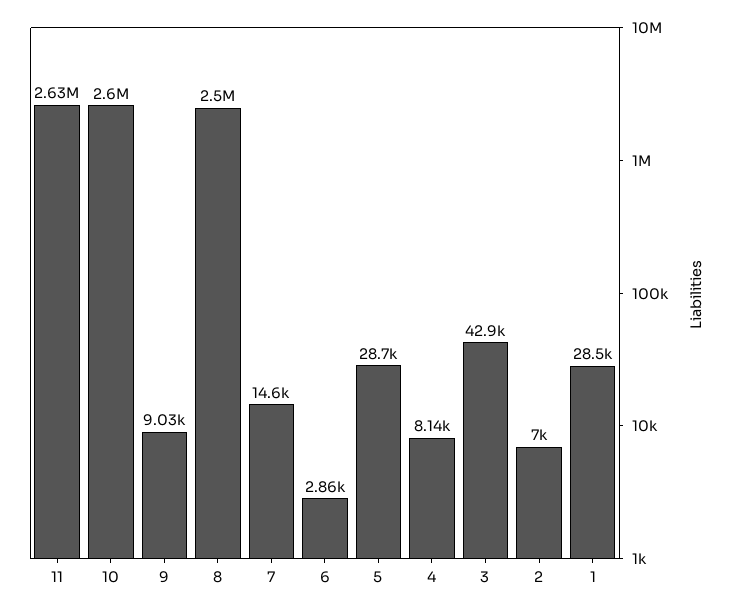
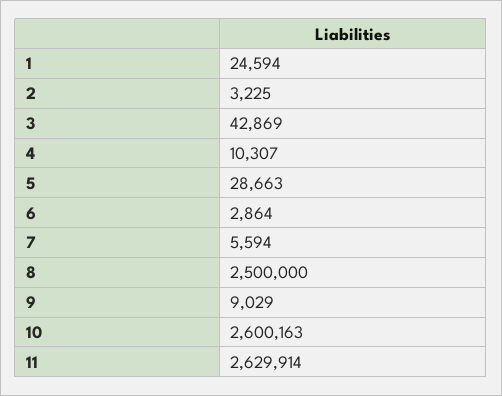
  {
    "11": 2629914,
    "10": 2600163,
    "9": 9029,
    "8": 2500000,
-   "7": 14600,
+   "7": 5594,
    "6": 2864,
    "5": 28663,
-   "4": 8140,
+   "4": 10307,
    "3": 42869,
-   "2": 7000,
+   "2": 3225,
-   "1": 28500
+   "1": 24594
  }

